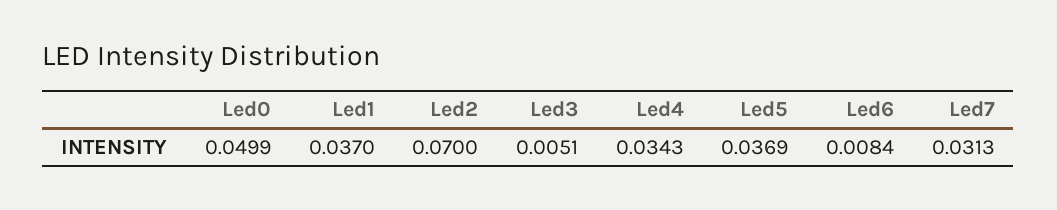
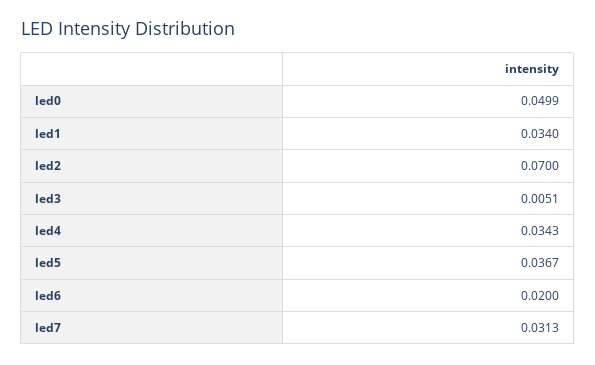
  {
    "Led0": 0.0499,
-   "Led1": 0.037,
+   "Led1": 0.034,
    "Led2": 0.07,
    "Led3": 0.0051,
    "Led4": 0.0343,
-   "Led5": 0.0369,
+   "Led5": 0.0367,
-   "Led6": 0.0084,
+   "Led6": 0.02,
    "Led7": 0.0313
  }

